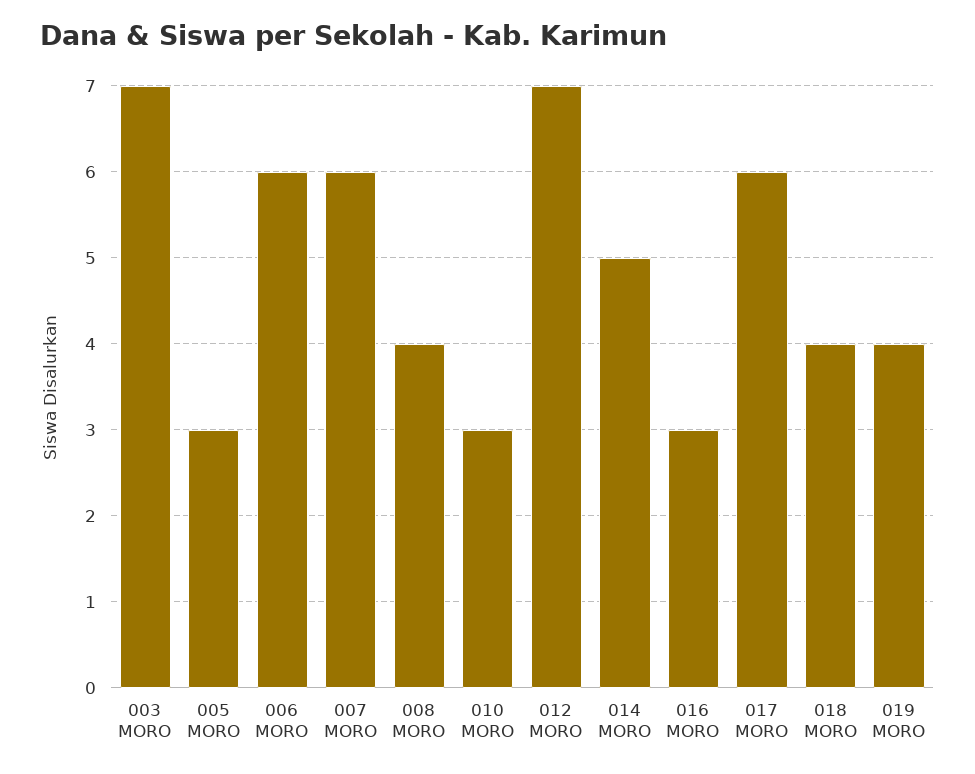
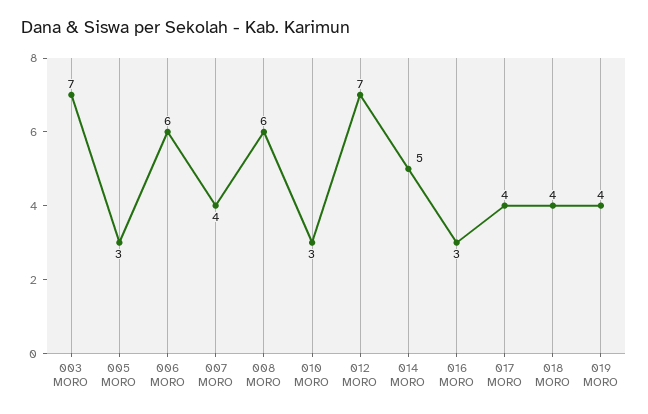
  {
    "003 MORO": 7,
    "005 MORO": 3,
    "006 MORO": 6,
-   "007 MORO": 6,
+   "007 MORO": 4,
-   "008 MORO": 4,
+   "008 MORO": 6,
    "010 MORO": 3,
    "012 MORO": 7,
    "014 MORO": 5,
    "016 MORO": 3,
-   "017 MORO": 6,
+   "017 MORO": 4,
    "018 MORO": 4,
    "019 MORO": 4
  }

